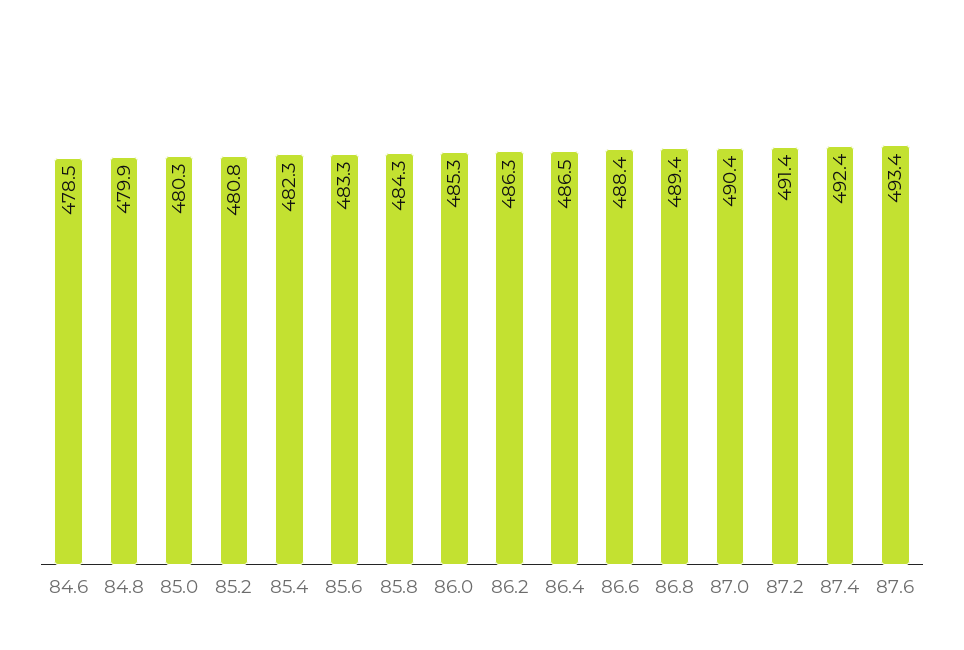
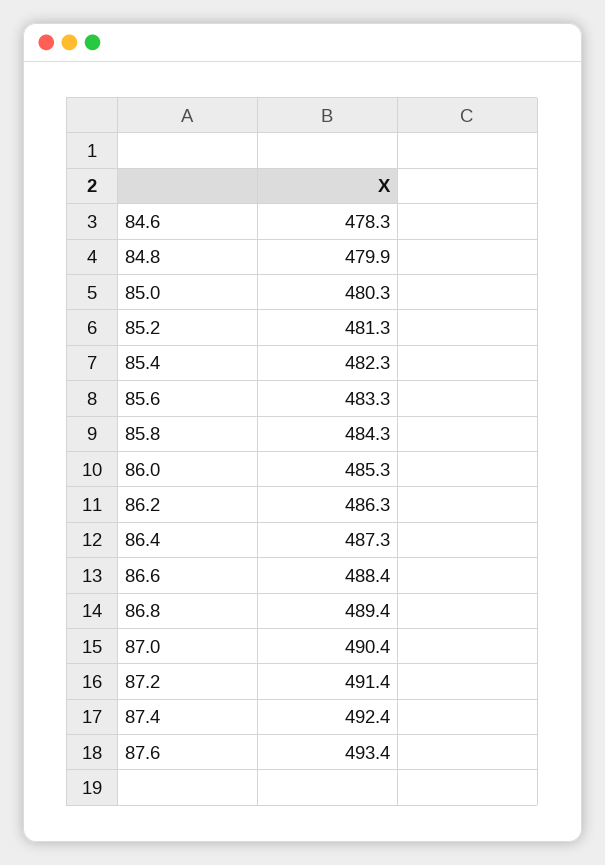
  {
-   "84.6": 478.5,
+   "84.6": 478.3,
    "84.8": 479.9,
    "85.0": 480.3,
-   "85.2": 480.8,
+   "85.2": 481.3,
    "85.4": 482.3,
    "85.6": 483.3,
    "85.8": 484.3,
    "86.0": 485.3,
    "86.2": 486.3,
-   "86.4": 486.5,
+   "86.4": 487.3,
    "86.6": 488.4,
    "86.8": 489.4,
    "87.0": 490.4,
    "87.2": 491.4,
    "87.4": 492.4,
    "87.6": 493.4
  }

